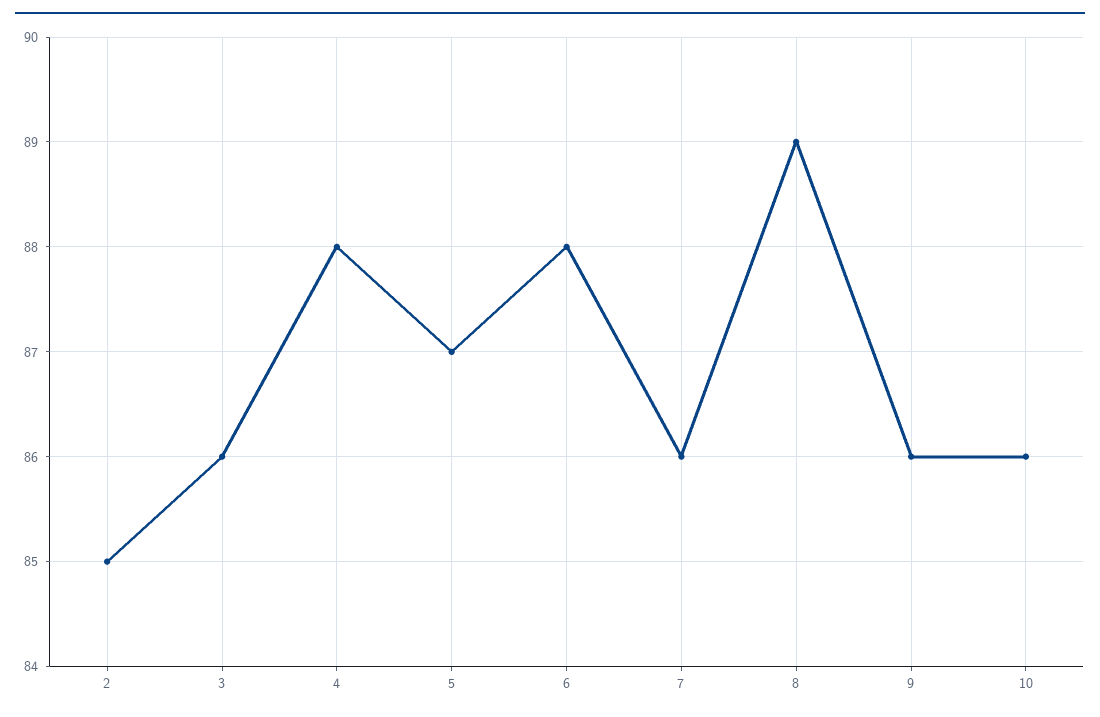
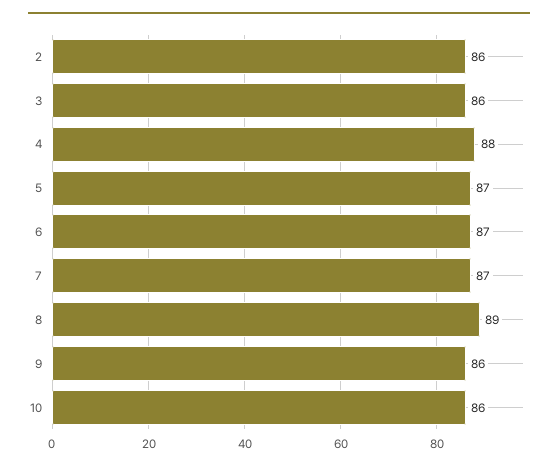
  {
-   "2": 85,
+   "2": 86,
    "3": 86,
    "4": 88,
    "5": 87,
-   "6": 88,
+   "6": 87,
-   "7": 86,
+   "7": 87,
    "8": 89,
    "9": 86,
    "10": 86
  }

